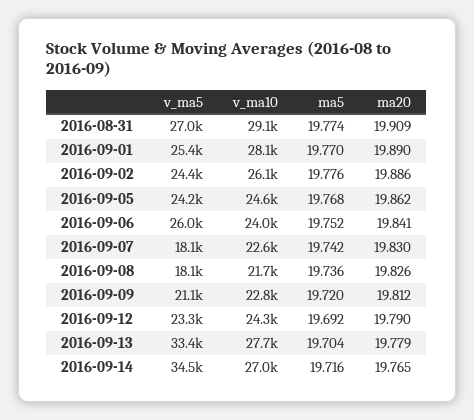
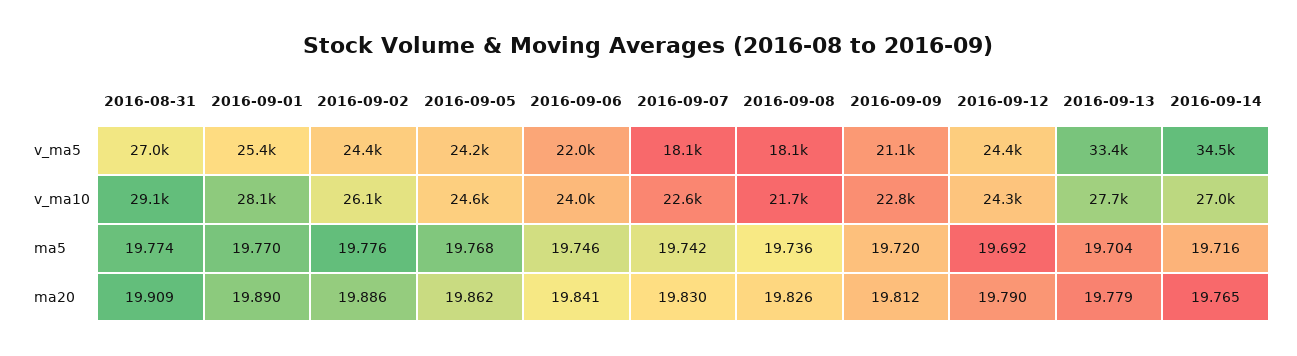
  {
    "v_ma5": {
      "2016-08-31": 27000,
      "2016-09-01": 25400,
      "2016-09-02": 24400,
      "2016-09-05": 24200,
-     "2016-09-06": 26000,
+     "2016-09-06": 22000,
      "2016-09-07": 18100,
      "2016-09-08": 18100,
      "2016-09-09": 21100,
-     "2016-09-12": 23300,
+     "2016-09-12": 24400,
      "2016-09-13": 33400,
      "2016-09-14": 34500
    },
    "v_ma10": {
      "2016-08-31": 29100,
      "2016-09-01": 28100,
      "2016-09-02": 26100,
      "2016-09-05": 24600,
      "2016-09-06": 24000,
      "2016-09-07": 22600,
      "2016-09-08": 21700,
      "2016-09-09": 22800,
      "2016-09-12": 24300,
      "2016-09-13": 27700,
      "2016-09-14": 27000
    },
    "ma5": {
      "2016-08-31": 19.774,
      "2016-09-01": 19.77,
      "2016-09-02": 19.776,
      "2016-09-05": 19.768,
-     "2016-09-06": 19.752,
+     "2016-09-06": 19.746,
      "2016-09-07": 19.742,
      "2016-09-08": 19.736,
      "2016-09-09": 19.72,
      "2016-09-12": 19.692,
      "2016-09-13": 19.704,
      "2016-09-14": 19.716
    },
    "ma20": {
      "2016-08-31": 19.909,
      "2016-09-01": 19.89,
      "2016-09-02": 19.886,
      "2016-09-05": 19.862,
      "2016-09-06": 19.841,
      "2016-09-07": 19.83,
      "2016-09-08": 19.826,
      "2016-09-09": 19.812,
      "2016-09-12": 19.79,
      "2016-09-13": 19.779,
      "2016-09-14": 19.765
    }
  }

